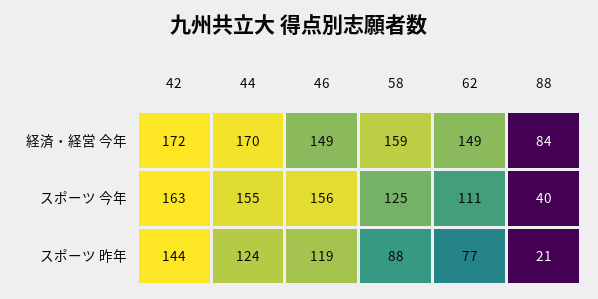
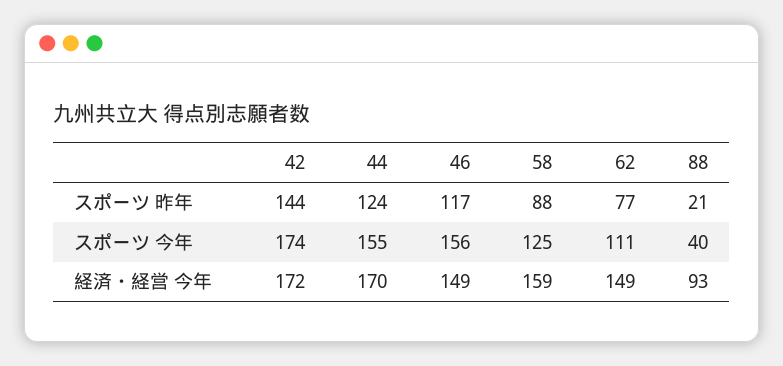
  {
    "42": {
      "経済・経営 今年": 172,
-     "スポーツ 今年": 163,
+     "スポーツ 今年": 174,
      "スポーツ 昨年": 144
    },
    "44": {
      "経済・経営 今年": 170,
      "スポーツ 今年": 155,
      "スポーツ 昨年": 124
    },
    "46": {
      "経済・経営 今年": 149,
      "スポーツ 今年": 156,
-     "スポーツ 昨年": 119
+     "スポーツ 昨年": 117
    },
    "58": {
      "経済・経営 今年": 159,
      "スポーツ 今年": 125,
      "スポーツ 昨年": 88
    },
    "62": {
      "経済・経営 今年": 149,
      "スポーツ 今年": 111,
      "スポーツ 昨年": 77
    },
    "88": {
-     "経済・経営 今年": 84,
+     "経済・経営 今年": 93,
      "スポーツ 今年": 40,
      "スポーツ 昨年": 21
    }
  }

